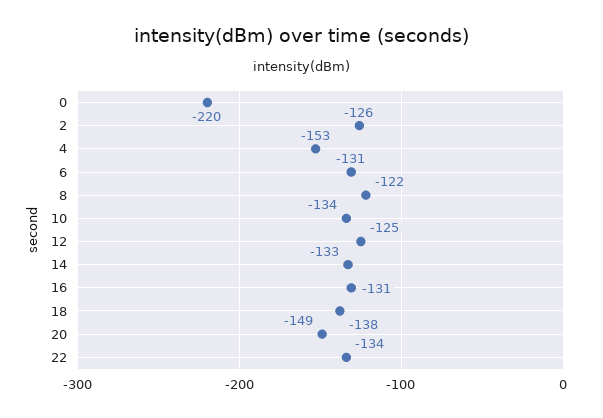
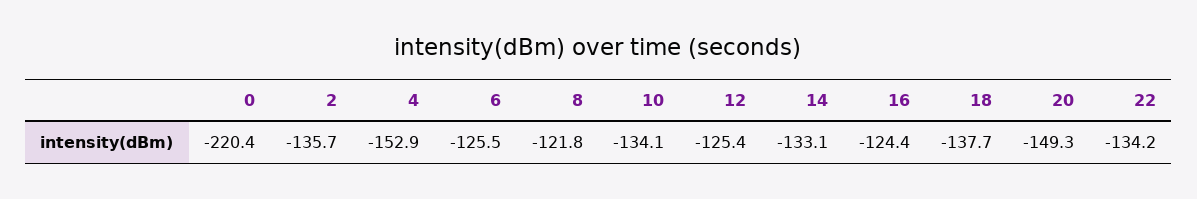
  {
    "0": -220.4,
-   "2": -126,
+   "2": -135.7,
    "4": -152.9,
-   "6": -131,
+   "6": -125.5,
    "8": -121.8,
    "10": -134.1,
    "12": -125.4,
    "14": -133.1,
-   "16": -131,
+   "16": -124.4,
    "18": -137.7,
    "20": -149.3,
    "22": -134.2
  }

